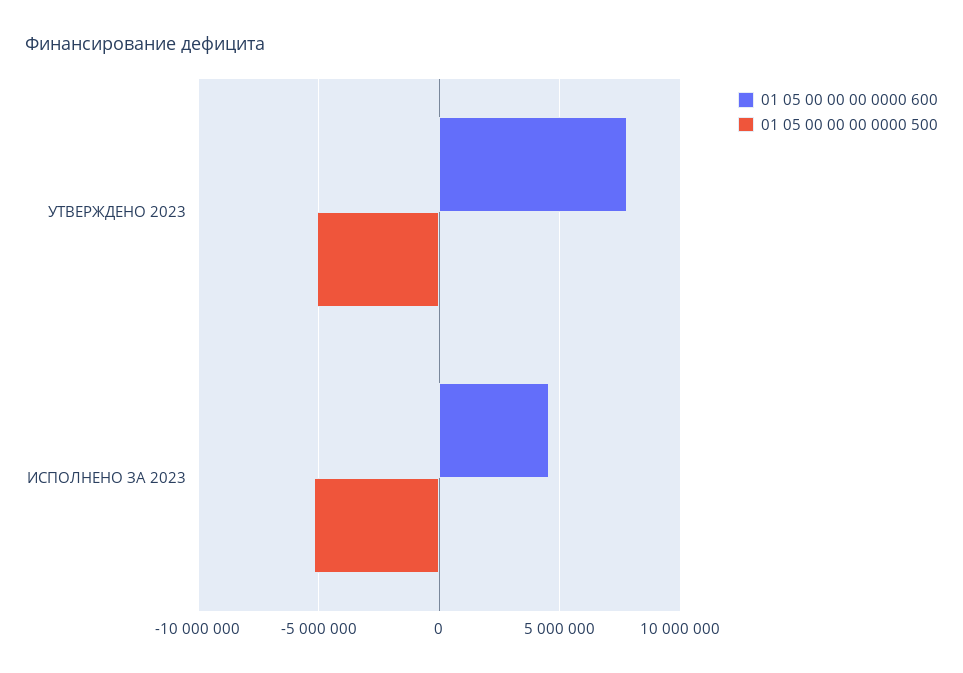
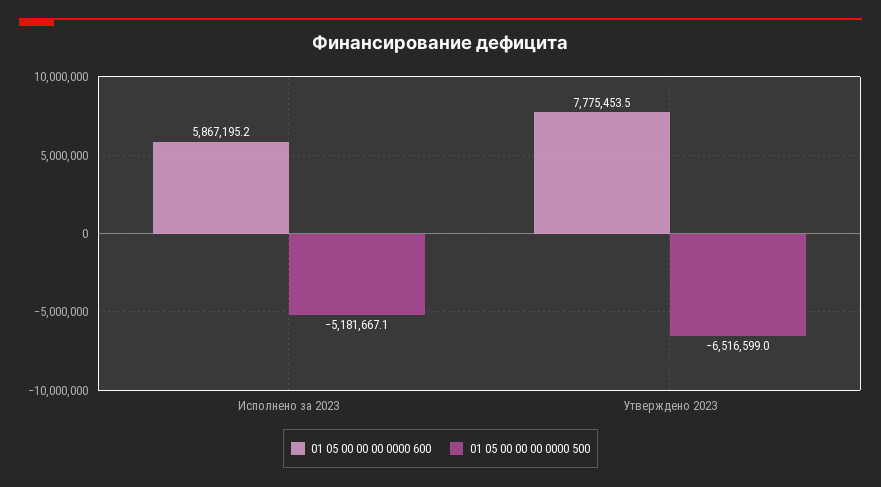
  {
    "01 05 00 00 00 0000 600": {
      "УТВЕРЖДЕНО 2023": 7775453.5,
-     "ИСПОЛНЕНО ЗА 2023": 4500000
+     "ИСПОЛНЕНО ЗА 2023": 5867195.2
    },
    "01 05 00 00 00 0000 500": {
-     "УТВЕРЖДЕНО 2023": -5000000,
+     "УТВЕРЖДЕНО 2023": -6516599,
      "ИСПОЛНЕНО ЗА 2023": -5181667.1
    }
  }

